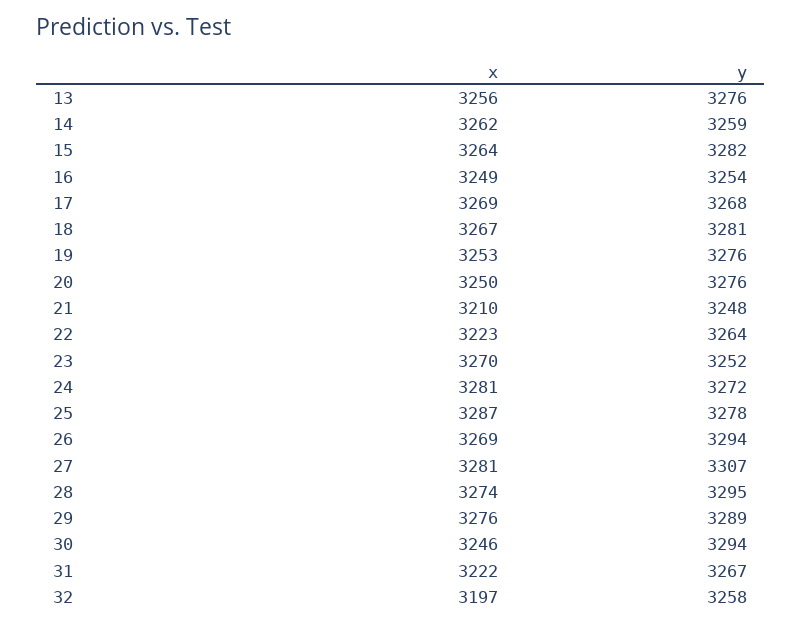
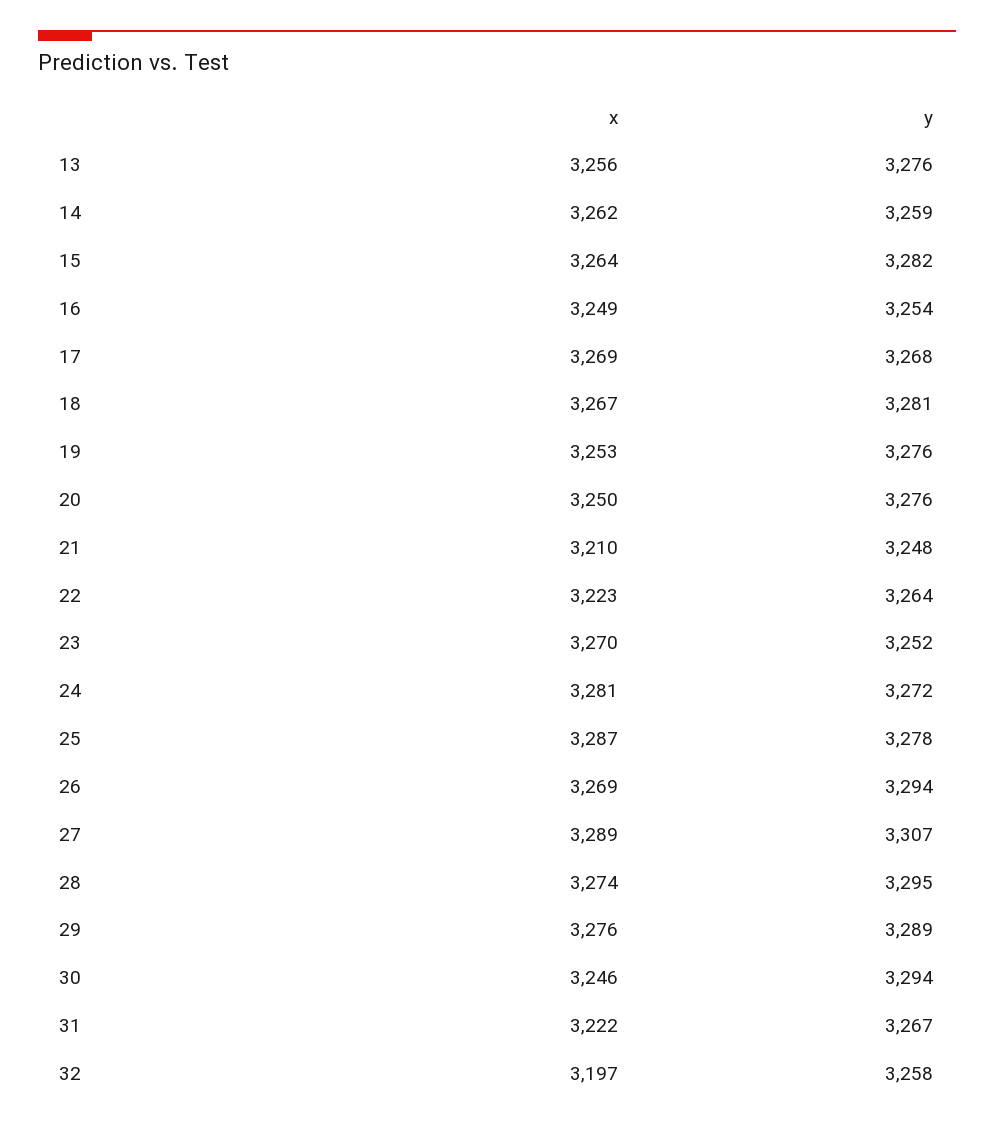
  {
    "x": {
      "13": 3256,
      "14": 3262,
      "15": 3264,
      "16": 3249,
      "17": 3269,
      "18": 3267,
      "19": 3253,
      "20": 3250,
      "21": 3210,
      "22": 3223,
      "23": 3270,
      "24": 3281,
      "25": 3287,
      "26": 3269,
-     "27": 3281,
+     "27": 3289,
      "28": 3274,
      "29": 3276,
      "30": 3246,
      "31": 3222,
      "32": 3197
    },
    "y": {
      "13": 3276,
      "14": 3259,
      "15": 3282,
      "16": 3254,
      "17": 3268,
      "18": 3281,
      "19": 3276,
      "20": 3276,
      "21": 3248,
      "22": 3264,
      "23": 3252,
      "24": 3272,
      "25": 3278,
      "26": 3294,
      "27": 3307,
      "28": 3295,
      "29": 3289,
      "30": 3294,
      "31": 3267,
      "32": 3258
    }
  }

